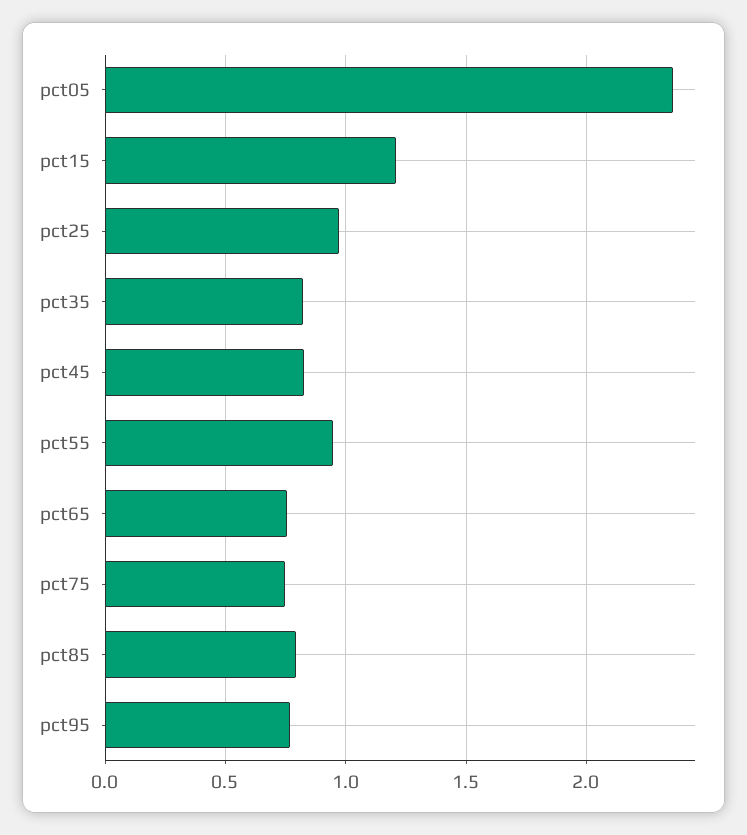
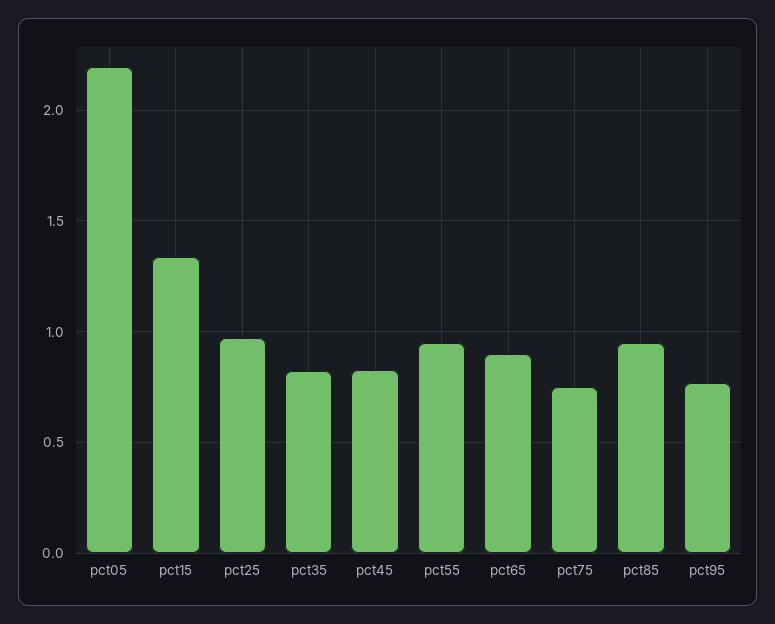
  {
-   "pct05": 2.35,
+   "pct05": 2.2,
-   "pct15": 1.2,
+   "pct15": 1.35,
    "pct25": 0.95,
    "pct35": 0.8,
    "pct45": 0.85,
    "pct55": 0.95,
-   "pct65": 0.75,
+   "pct65": 0.9,
    "pct75": 0.75,
-   "pct85": 0.8,
+   "pct85": 0.95,
    "pct95": 0.75
  }

